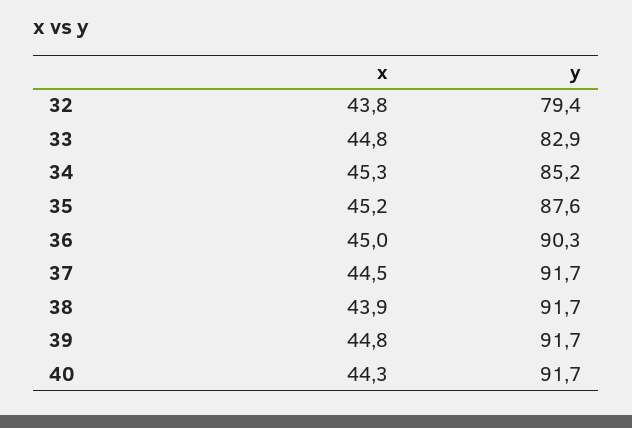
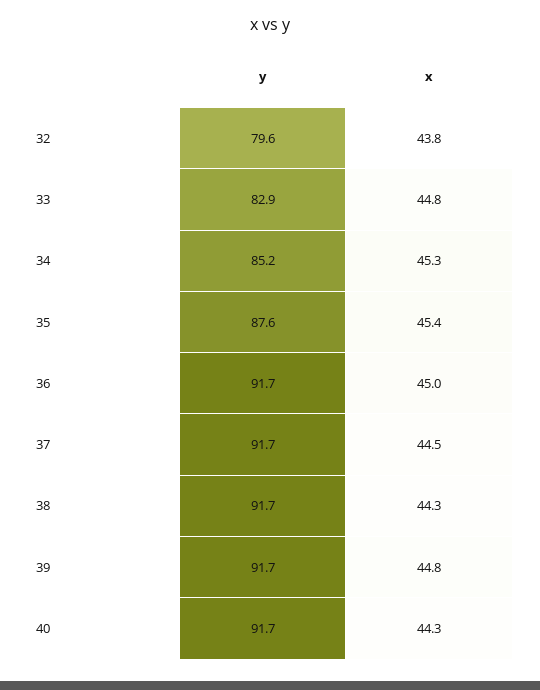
  {
    "x": {
      "32": 43.8,
      "33": 44.8,
      "34": 45.3,
-     "35": 45.2,
+     "35": 45.4,
      "36": 45,
      "37": 44.5,
-     "38": 43.9,
+     "38": 44.3,
      "39": 44.8,
      "40": 44.3
    },
    "y": {
-     "32": 79.4,
+     "32": 79.6,
      "33": 82.9,
      "34": 85.2,
      "35": 87.6,
-     "36": 90.3,
+     "36": 91.7,
      "37": 91.7,
      "38": 91.7,
      "39": 91.7,
      "40": 91.7
    }
  }

